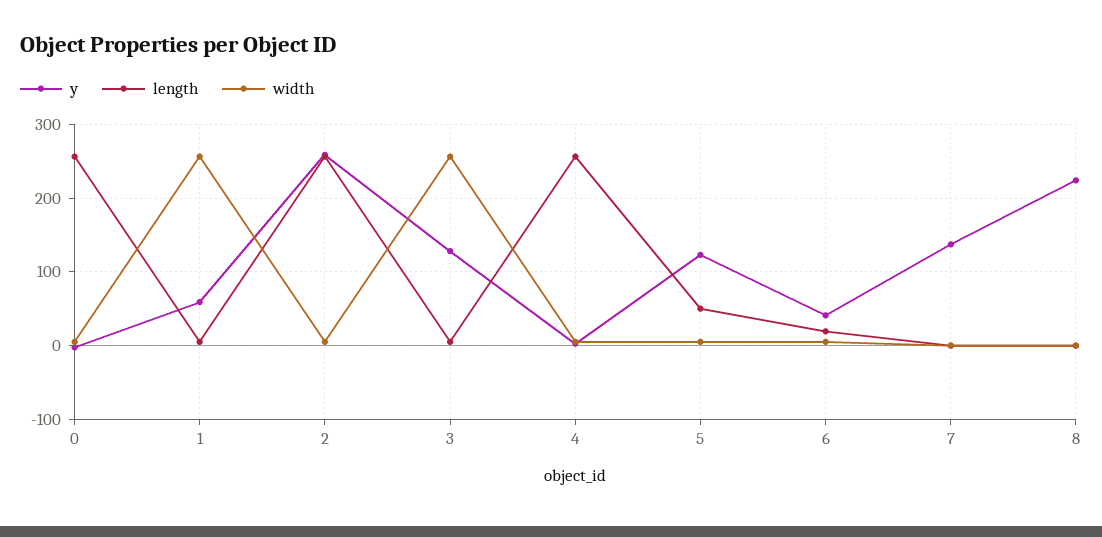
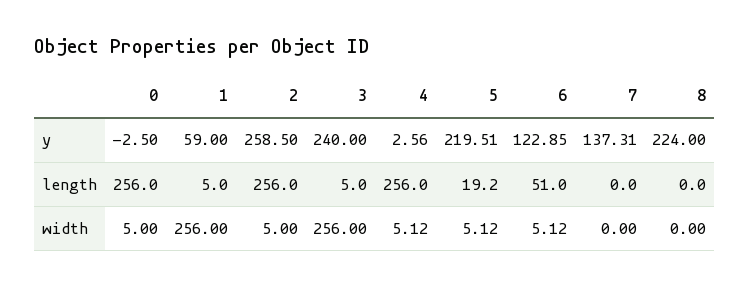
  {
    "y": {
      "0": -2.5,
      "1": 59,
      "2": 258.5,
-     "3": 130,
+     "3": 240,
      "4": 2.56,
-     "5": 120,
+     "5": 219.51,
-     "6": 40,
+     "6": 122.85,
      "7": 137.31,
      "8": 224
    },
    "length": {
      "0": 256,
      "1": 5,
      "2": 256,
      "3": 5,
      "4": 256,
-     "5": 50,
+     "5": 19.2,
-     "6": 20,
+     "6": 51,
      "7": 0,
      "8": 0
    },
    "width": {
      "0": 5,
      "1": 256,
      "2": 5,
      "3": 256,
      "4": 5.12,
      "5": 5.12,
      "6": 5.12,
      "7": 0,
      "8": 0
    }
  }

